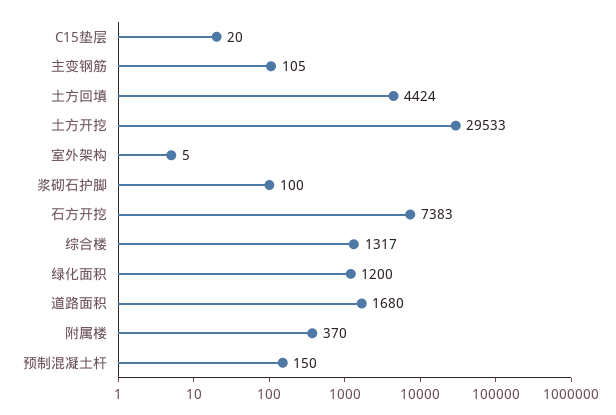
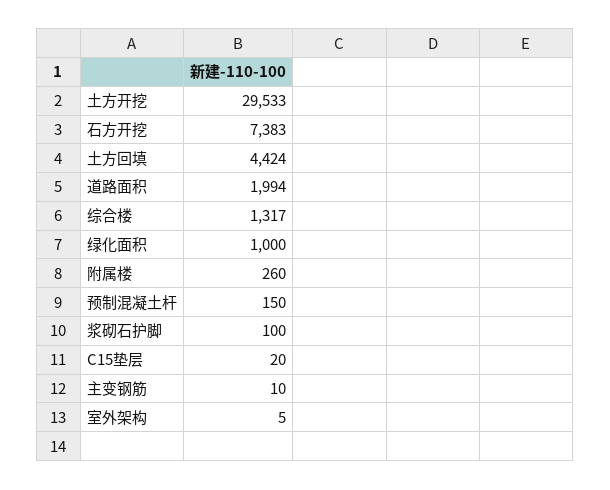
  {
    "C15垫层": 20,
-   "主变钢筋": 105,
+   "主变钢筋": 10,
    "土方回填": 4424,
    "土方开挖": 29533,
    "室外架构": 5,
    "浆砌石护脚": 100,
    "石方开挖": 7383,
    "综合楼": 1317,
-   "绿化面积": 1200,
+   "绿化面积": 1000,
-   "道路面积": 1680,
+   "道路面积": 1994,
-   "附属楼": 370,
+   "附属楼": 260,
    "预制混凝土杆": 150
  }

